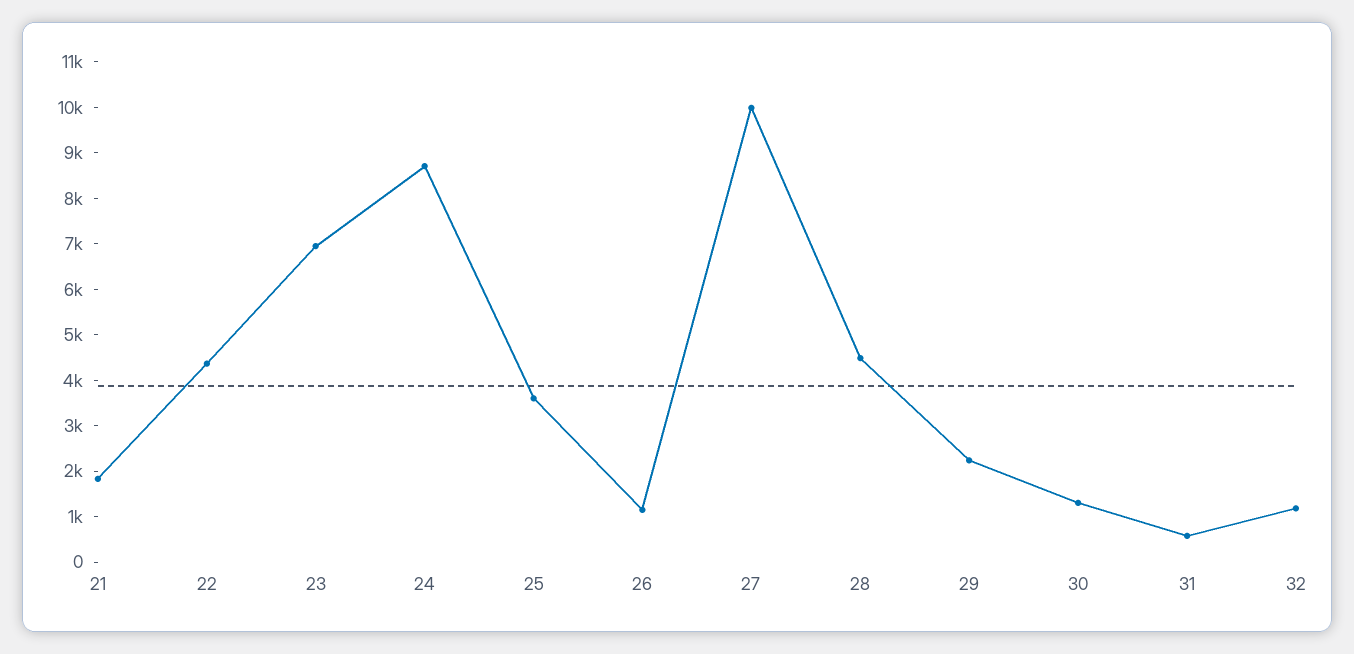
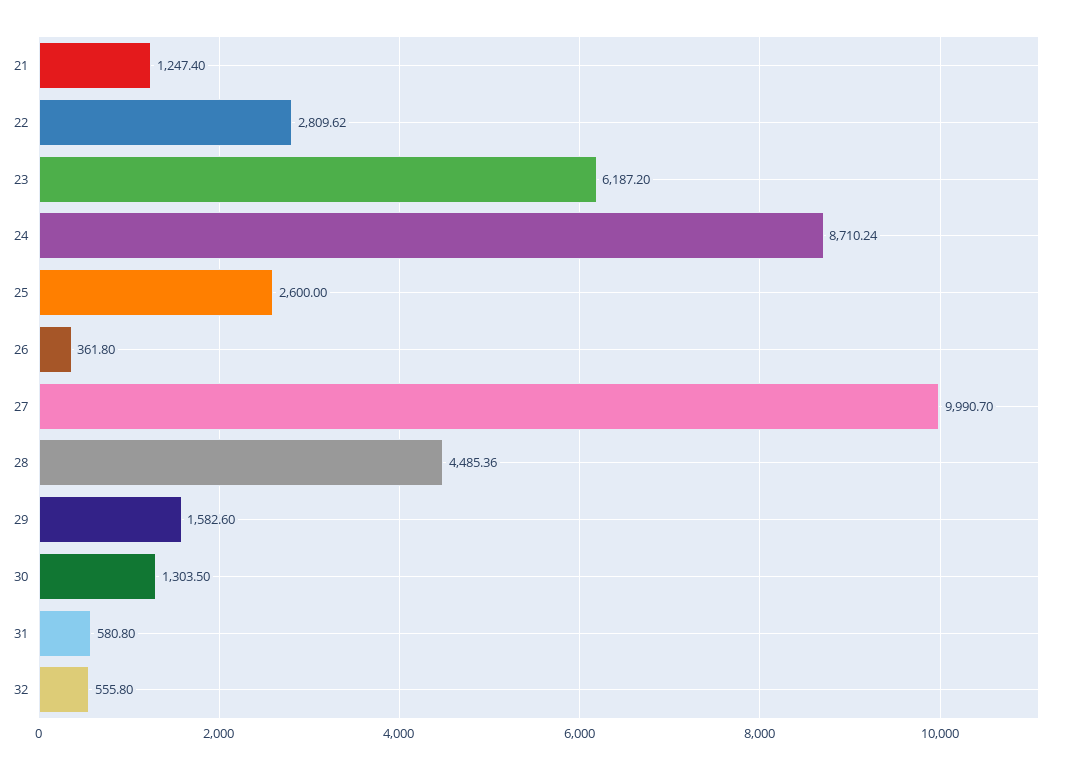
  {
-   "21": 1800,
+   "21": 1247.4,
-   "22": 4400,
+   "22": 2809.62,
-   "23": 7000,
+   "23": 6187.2,
    "24": 8710.24,
-   "25": 3600,
+   "25": 2600,
-   "26": 1200,
+   "26": 361.8,
    "27": 9990.7,
    "28": 4485.36,
-   "29": 2200,
+   "29": 1582.6,
    "30": 1303.5,
    "31": 580.8,
-   "32": 1200
+   "32": 555.8
  }

